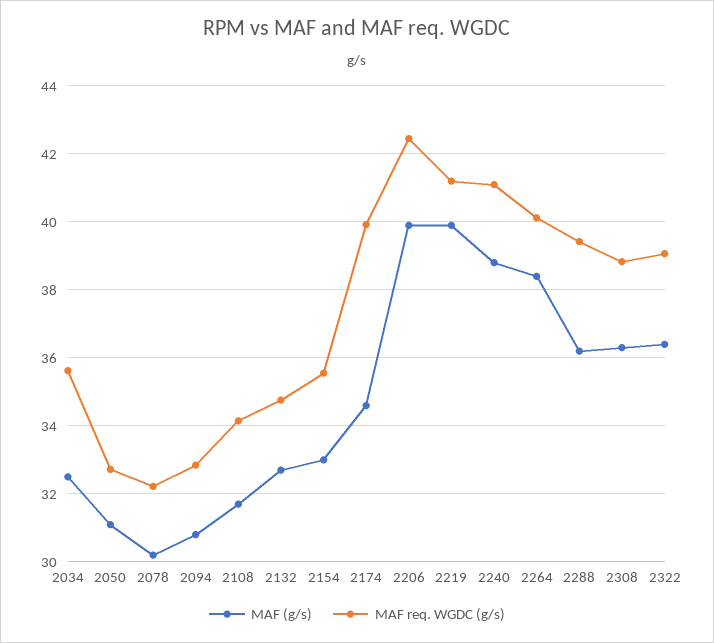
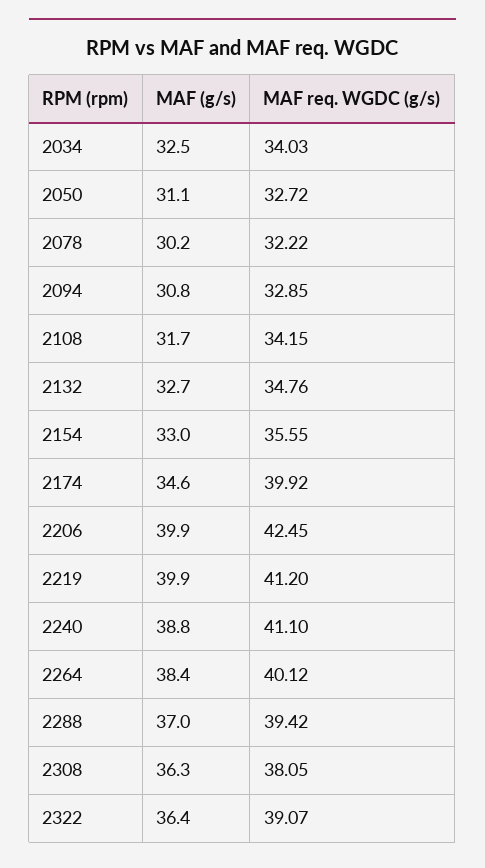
  {
    "MAF (g/s)": {
      "2034": 32.5,
      "2050": 31.1,
      "2078": 30.2,
      "2094": 30.8,
      "2108": 31.7,
      "2132": 32.7,
      "2154": 33,
      "2174": 34.6,
      "2206": 39.9,
      "2219": 39.9,
      "2240": 38.8,
      "2264": 38.4,
-     "2288": 36.2,
+     "2288": 37,
      "2308": 36.3,
      "2322": 36.4
    },
    "MAF req. WGDC (g/s)": {
-     "2034": 35.6,
+     "2034": 34.03,
      "2050": 32.72,
      "2078": 32.22,
      "2094": 32.85,
      "2108": 34.15,
      "2132": 34.76,
      "2154": 35.55,
      "2174": 39.92,
      "2206": 42.45,
      "2219": 41.2,
      "2240": 41.1,
      "2264": 40.12,
      "2288": 39.42,
-     "2308": 38.8,
+     "2308": 38.05,
      "2322": 39.07
    }
  }

